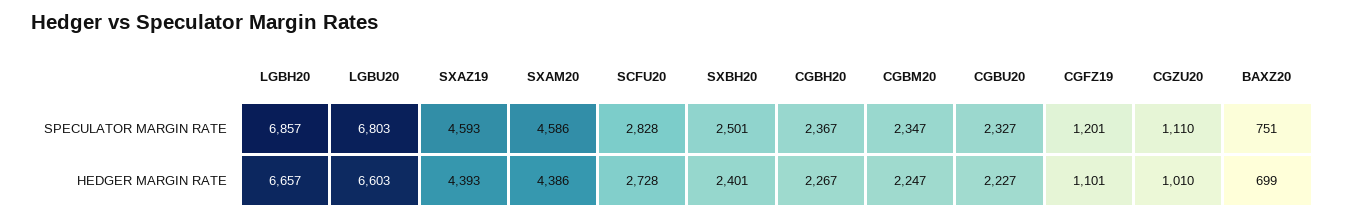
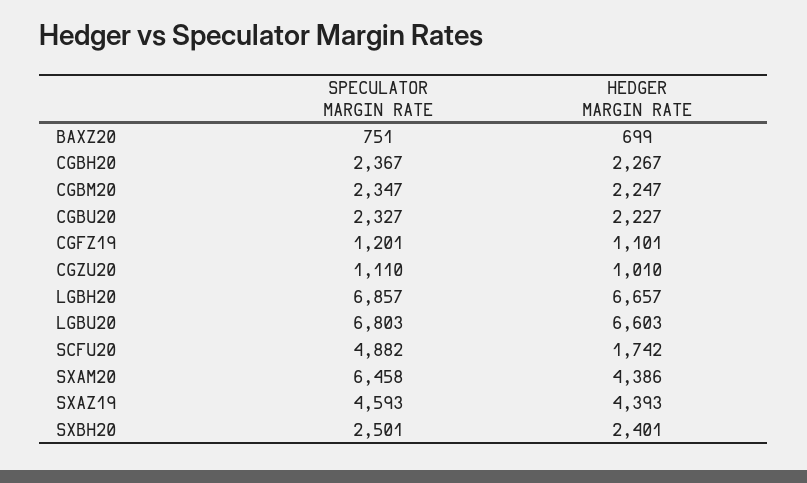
  {
    "LGBH20": {
      "SPECULATOR MARGIN RATE": 6857,
      "HEDGER MARGIN RATE": 6657
    },
    "LGBU20": {
      "SPECULATOR MARGIN RATE": 6803,
      "HEDGER MARGIN RATE": 6603
    },
    "SXAZ19": {
      "SPECULATOR MARGIN RATE": 4593,
      "HEDGER MARGIN RATE": 4393
    },
    "SXAM20": {
-     "SPECULATOR MARGIN RATE": 4586,
+     "SPECULATOR MARGIN RATE": 6458,
      "HEDGER MARGIN RATE": 4386
    },
    "SCFU20": {
-     "SPECULATOR MARGIN RATE": 2828,
+     "SPECULATOR MARGIN RATE": 4882,
-     "HEDGER MARGIN RATE": 2728
+     "HEDGER MARGIN RATE": 1742
    },
    "SXBH20": {
      "SPECULATOR MARGIN RATE": 2501,
      "HEDGER MARGIN RATE": 2401
    },
    "CGBH20": {
      "SPECULATOR MARGIN RATE": 2367,
      "HEDGER MARGIN RATE": 2267
    },
    "CGBM20": {
      "SPECULATOR MARGIN RATE": 2347,
      "HEDGER MARGIN RATE": 2247
    },
    "CGBU20": {
      "SPECULATOR MARGIN RATE": 2327,
      "HEDGER MARGIN RATE": 2227
    },
    "CGFZ19": {
      "SPECULATOR MARGIN RATE": 1201,
      "HEDGER MARGIN RATE": 1101
    },
    "CGZU20": {
      "SPECULATOR MARGIN RATE": 1110,
      "HEDGER MARGIN RATE": 1010
    },
    "BAXZ20": {
      "SPECULATOR MARGIN RATE": 751,
      "HEDGER MARGIN RATE": 699
    }
  }

